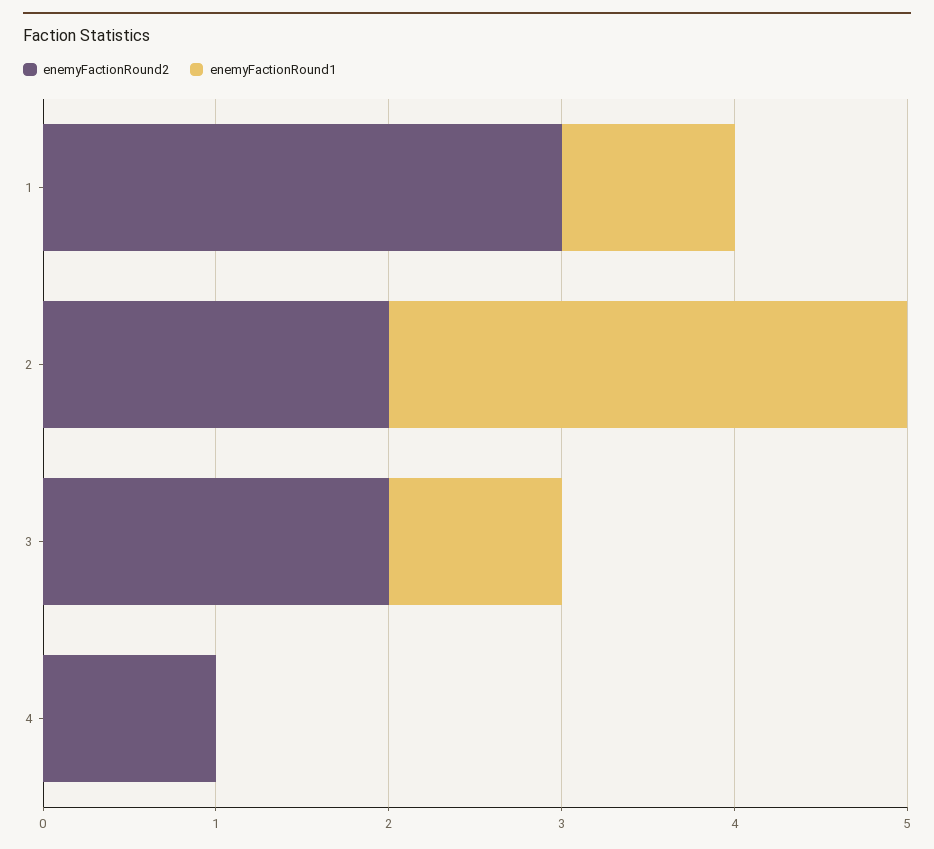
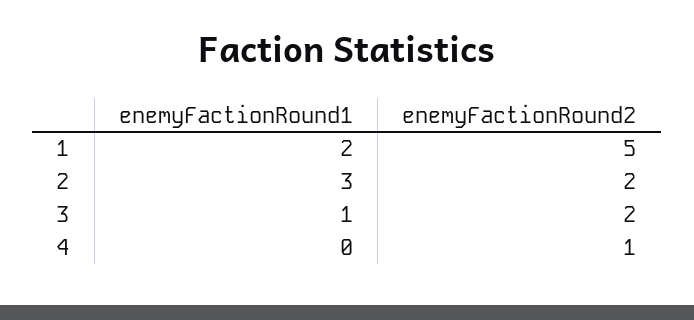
  {
    "enemyFactionRound2": {
-     "1": 3,
+     "1": 5,
      "2": 2,
      "3": 2,
      "4": 1
    },
    "enemyFactionRound1": {
-     "1": 1,
+     "1": 2,
      "2": 3,
      "3": 1,
      "4": 0
    }
  }

